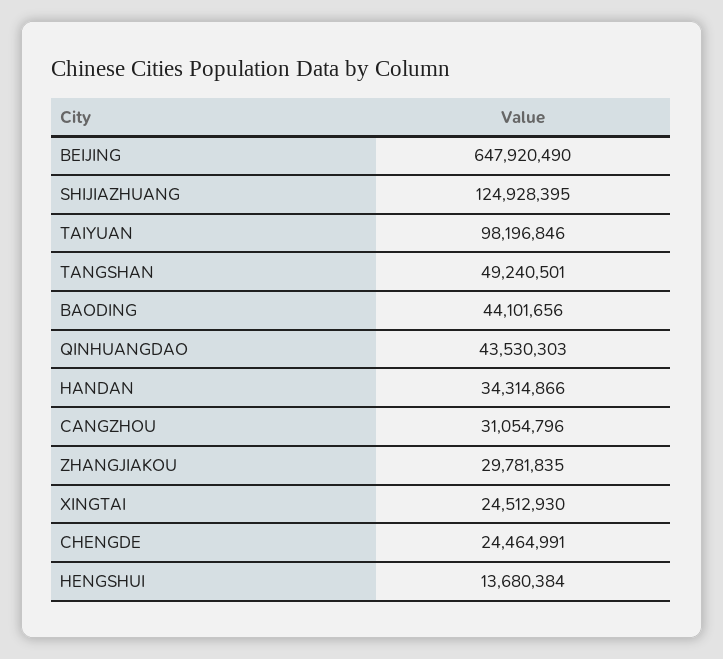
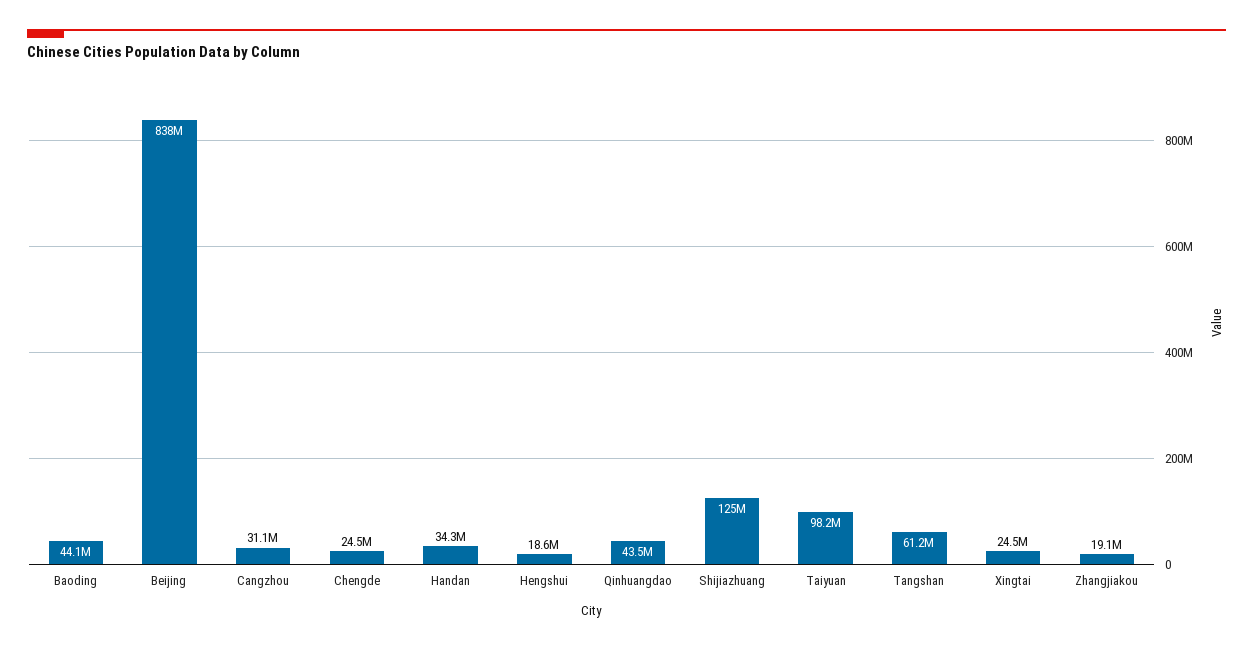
  {
-   "BEIJING": 647920490,
+   "BEIJING": 838000000,
    "SHIJIAZHUANG": 124928395,
    "TAIYUAN": 98196846,
-   "TANGSHAN": 49240501,
+   "TANGSHAN": 61200000,
    "BAODING": 44101656,
    "QINHUANGDAO": 43530303,
    "HANDAN": 34314866,
    "CANGZHOU": 31054796,
-   "ZHANGJIAKOU": 29781835,
+   "ZHANGJIAKOU": 19100000,
    "XINGTAI": 24512930,
    "CHENGDE": 24464991,
-   "HENGSHUI": 13680384
+   "HENGSHUI": 18600000
  }

